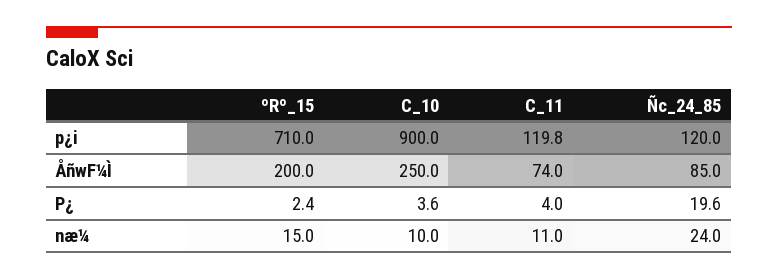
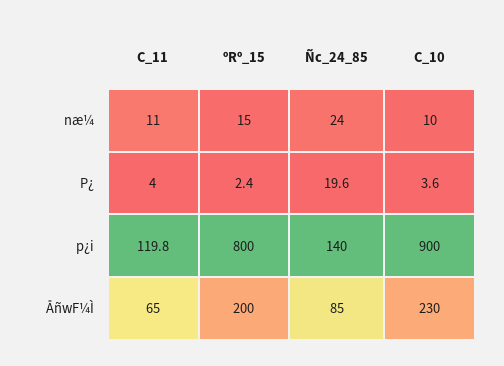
  {
    "ºRº_15": {
-     "p¿i": 710,
+     "p¿i": 800,
      "ÅñwF¼Ì": 200,
      "P¿": 2.4,
      "næ¼": 15
    },
    "C_10": {
      "p¿i": 900,
-     "ÅñwF¼Ì": 250,
+     "ÅñwF¼Ì": 230,
      "P¿": 3.6,
      "næ¼": 10
    },
    "C_11": {
      "p¿i": 119.8,
-     "ÅñwF¼Ì": 74,
+     "ÅñwF¼Ì": 65,
      "P¿": 4,
      "næ¼": 11
    },
    "Ñc_24_85": {
-     "p¿i": 120,
+     "p¿i": 140,
      "ÅñwF¼Ì": 85,
      "P¿": 19.6,
      "næ¼": 24
    }
  }

